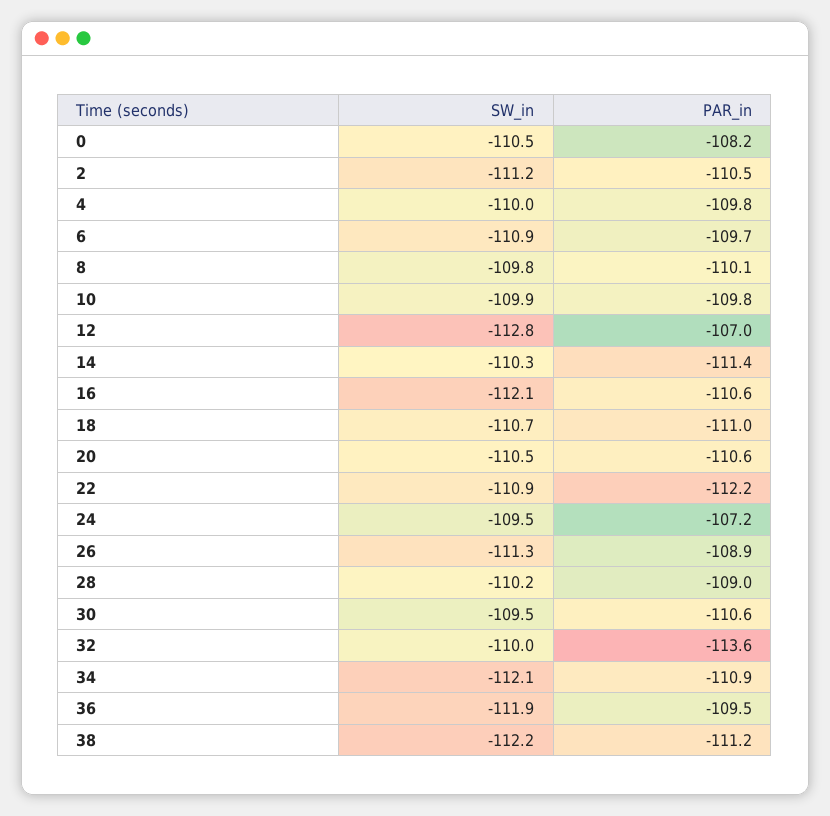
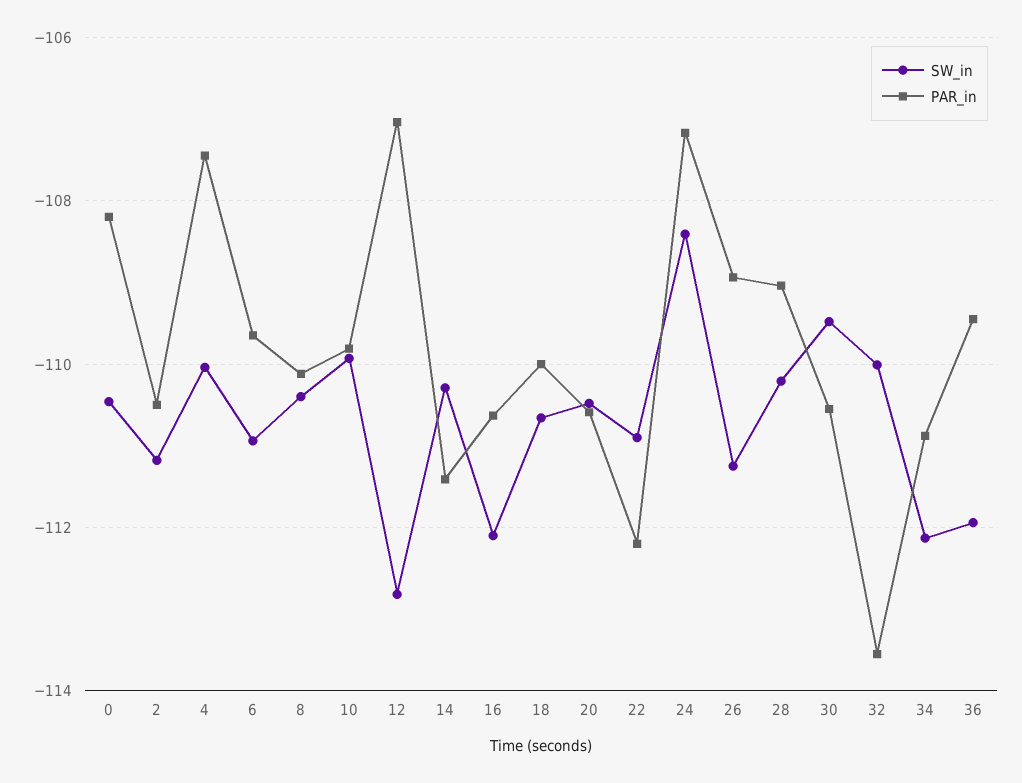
  {
    "SW_in": {
      "0": -110.5,
      "2": -111.2,
      "4": -110,
      "6": -110.9,
-     "8": -109.8,
+     "8": -110.4,
      "10": -109.9,
      "12": -112.8,
      "14": -110.3,
      "16": -112.1,
      "18": -110.7,
      "20": -110.5,
      "22": -110.9,
-     "24": -109.5,
+     "24": -108.4,
      "26": -111.3,
      "28": -110.2,
      "30": -109.5,
      "32": -110,
      "34": -112.1,
-     "36": -111.9,
+     "36": -111.9
-     "38": -112.2
    },
    "PAR_in": {
      "0": -108.2,
      "2": -110.5,
-     "4": -109.8,
+     "4": -107.4,
      "6": -109.7,
      "8": -110.1,
      "10": -109.8,
      "12": -107,
      "14": -111.4,
      "16": -110.6,
-     "18": -111,
+     "18": -110,
      "20": -110.6,
      "22": -112.2,
      "24": -107.2,
      "26": -108.9,
      "28": -109,
      "30": -110.6,
      "32": -113.6,
      "34": -110.9,
-     "36": -109.5,
+     "36": -109.5
-     "38": -111.2
    }
  }

